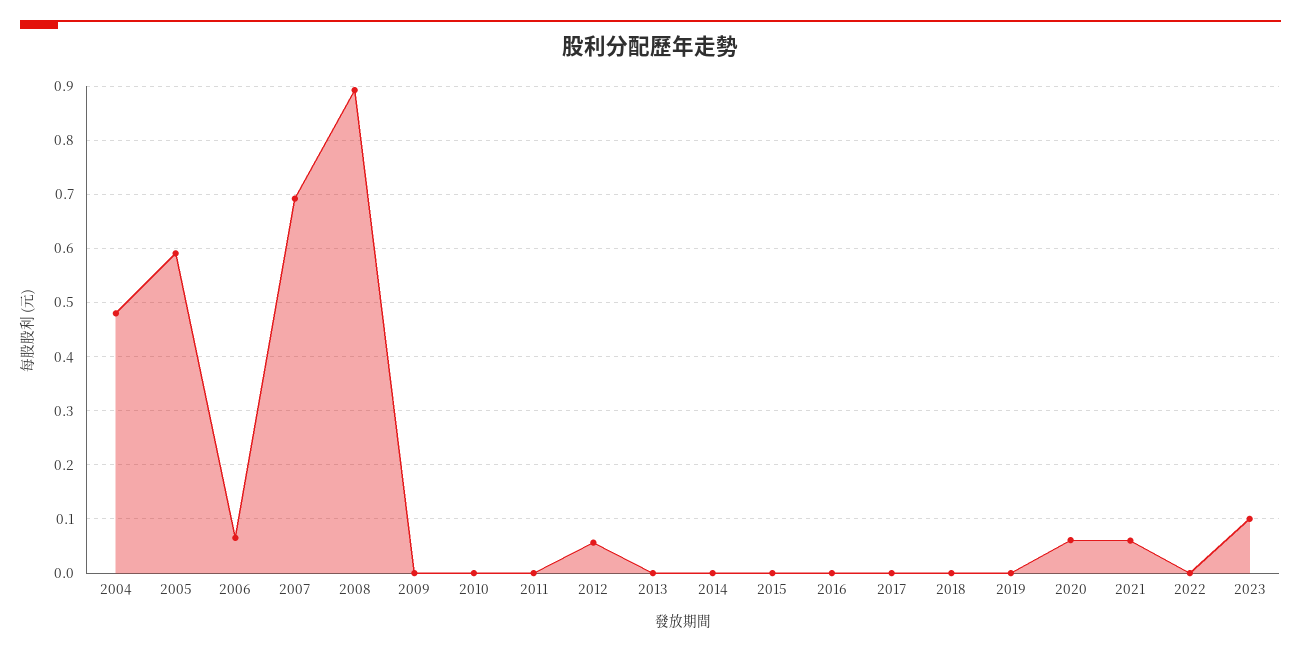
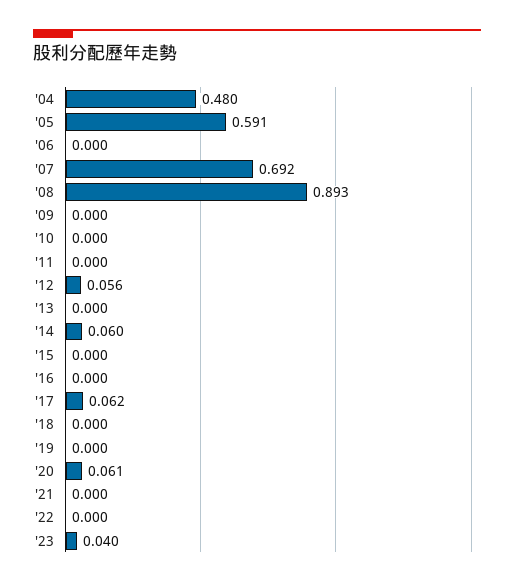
  {
    "2004": 0.48,
    "2005": 0.591,
-   "2006": 0.06,
+   "2006": 0,
    "2007": 0.692,
    "2008": 0.893,
    "2009": 0,
    "2010": 0,
    "2011": 0,
    "2012": 0.056,
    "2013": 0,
-   "2014": 0,
+   "2014": 0.06,
    "2015": 0,
    "2016": 0,
-   "2017": 0,
+   "2017": 0.062,
    "2018": 0,
    "2019": 0,
    "2020": 0.061,
-   "2021": 0.06,
+   "2021": 0,
    "2022": 0,
-   "2023": 0.1
+   "2023": 0.04
  }

